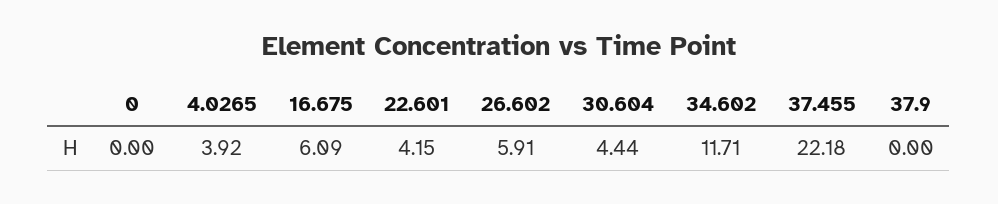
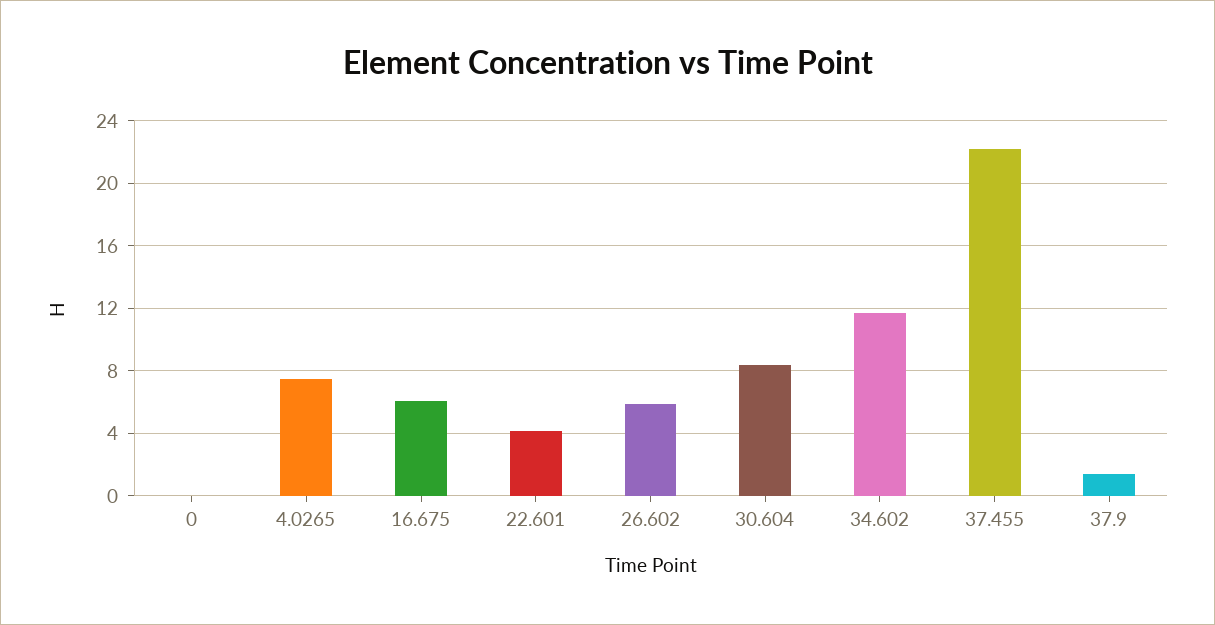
  {
    "0": 0,
-   "4.0265": 3.92,
+   "4.0265": 7.5,
    "16.675": 6.09,
    "22.601": 4.15,
    "26.602": 5.91,
-   "30.604": 4.44,
+   "30.604": 8.5,
    "34.602": 11.71,
    "37.455": 22.18,
-   "37.9": 0
+   "37.9": 1.5
  }

